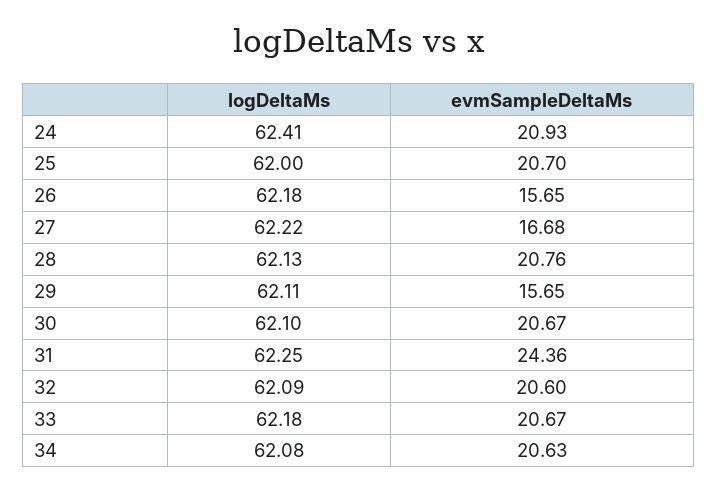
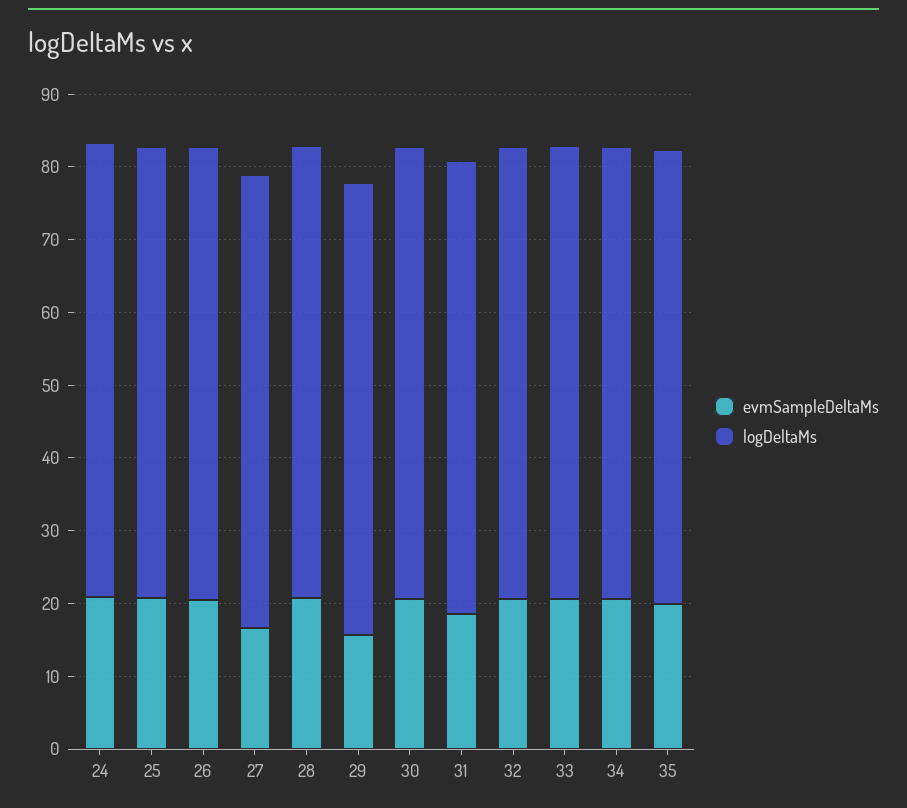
  {
    "logDeltaMs": {
      "24": 62.41,
      "25": 62,
      "26": 62.18,
      "27": 62.22,
      "28": 62.13,
      "29": 62.11,
      "30": 62.1,
      "31": 62.25,
      "32": 62.09,
      "33": 62.18,
-     "34": 62.08
+     "34": 62.08,
+     "35": 62
    },
    "evmSampleDeltaMs": {
      "24": 20.93,
      "25": 20.7,
-     "26": 15.65,
+     "26": 20,
      "27": 16.68,
      "28": 20.76,
      "29": 15.65,
      "30": 20.67,
-     "31": 24.36,
+     "31": 18,
      "32": 20.6,
      "33": 20.67,
-     "34": 20.63
+     "34": 20.63,
+     "35": 20
    }
  }

